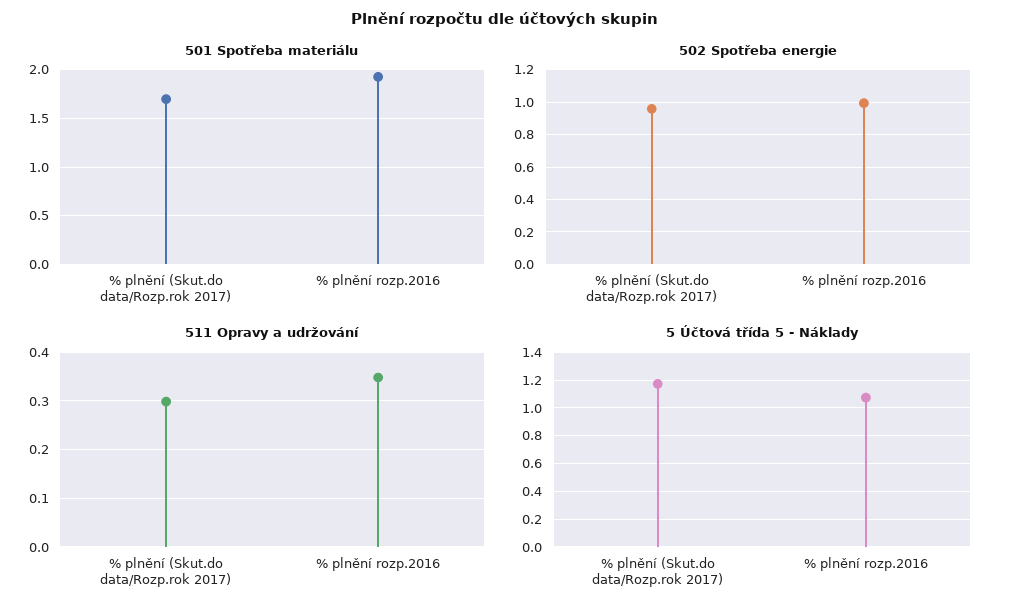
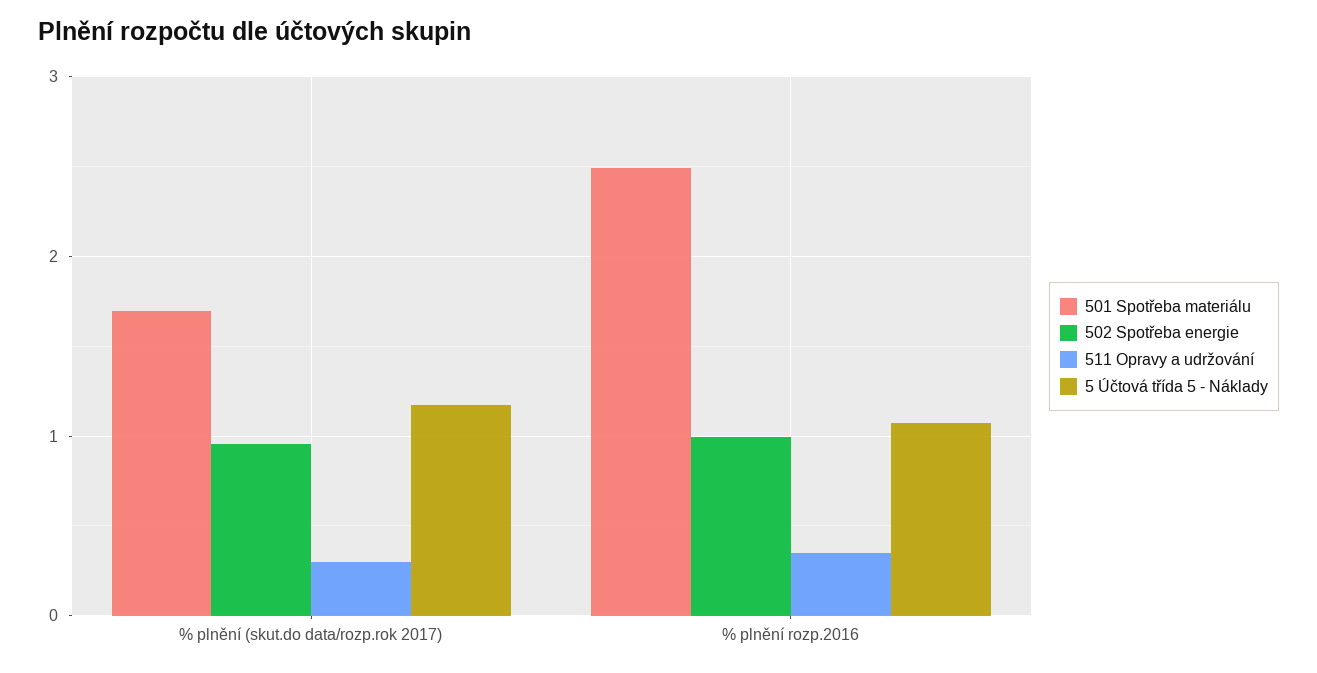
  {
    "501 Spotřeba materiálu": {
      "% plnění (Skut.do data/Rozp.rok 2017)": 1.7,
-     "% plnění rozp.2016": 1.9
+     "% plnění rozp.2016": 2.5
    },
    "502 Spotřeba energie": {
      "% plnění (Skut.do data/Rozp.rok 2017)": 0.95,
      "% plnění rozp.2016": 1
    },
    "511 Opravy a udržování": {
      "% plnění (Skut.do data/Rozp.rok 2017)": 0.3,
      "% plnění rozp.2016": 0.34
    },
    "5 Účtová třída 5 - Náklady": {
      "% plnění (Skut.do data/Rozp.rok 2017)": 1.15,
      "% plnění rozp.2016": 1.05
    }
  }

